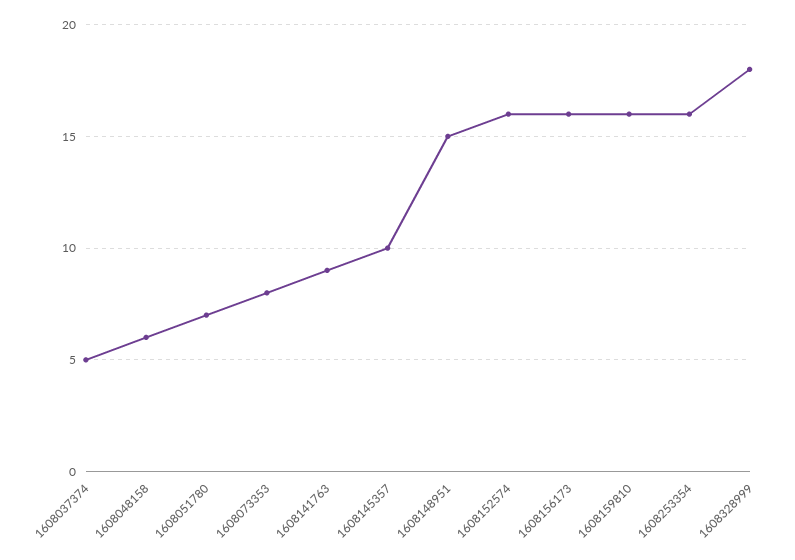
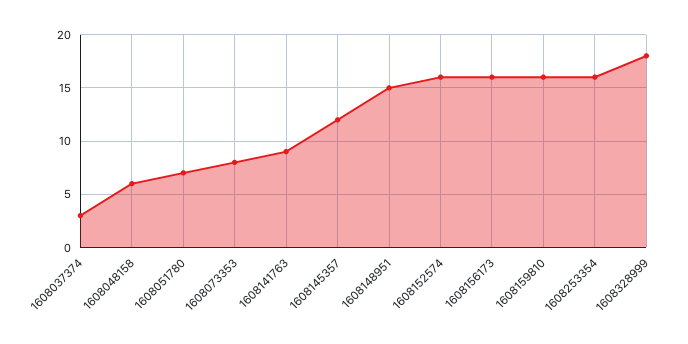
  {
-   "1608037374": 5,
+   "1608037374": 3,
    "1608048158": 6,
    "1608051780": 7,
    "1608073353": 8,
    "1608141763": 9,
-   "1608145357": 10,
+   "1608145357": 12,
    "1608148951": 15,
    "1608152574": 16,
    "1608156173": 16,
    "1608159810": 16,
    "1608253354": 16,
    "1608328999": 18
  }

